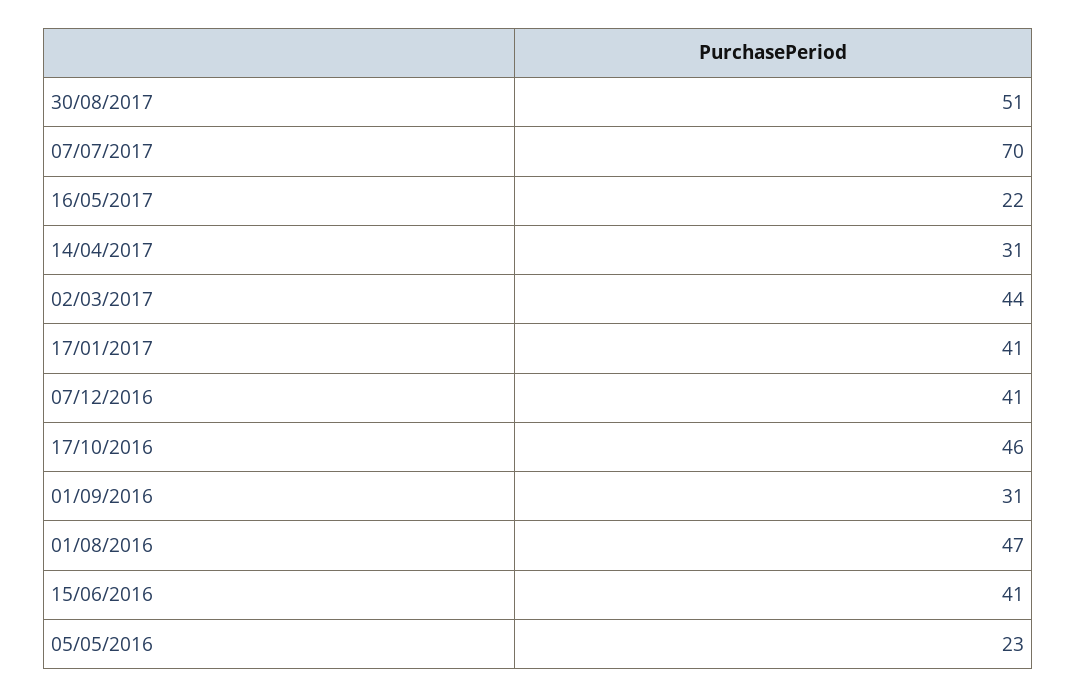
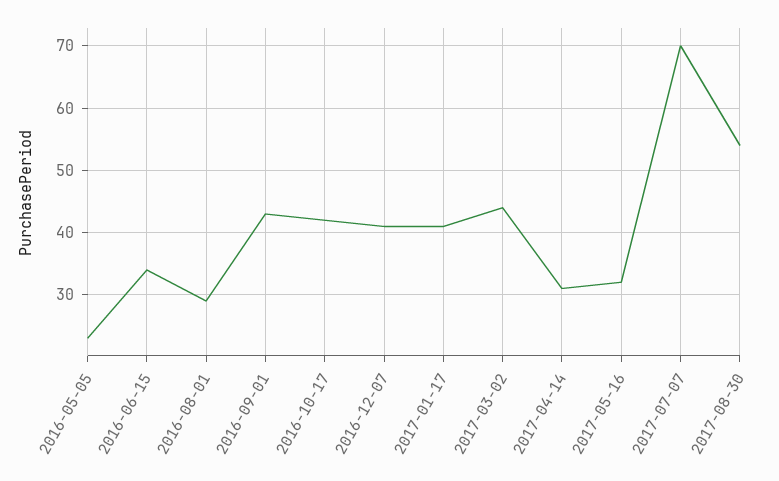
  {
-   "30/08/2017": 51,
+   "30/08/2017": 54,
    "07/07/2017": 70,
-   "16/05/2017": 22,
+   "16/05/2017": 32,
    "14/04/2017": 31,
    "02/03/2017": 44,
    "17/01/2017": 41,
    "07/12/2016": 41,
-   "17/10/2016": 46,
+   "17/10/2016": 42,
-   "01/09/2016": 31,
+   "01/09/2016": 43,
-   "01/08/2016": 47,
+   "01/08/2016": 29,
-   "15/06/2016": 41,
+   "15/06/2016": 34,
    "05/05/2016": 23
  }

